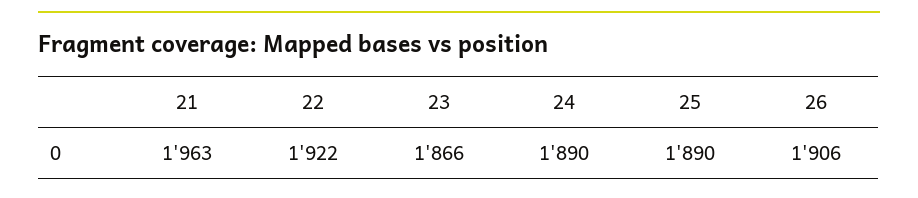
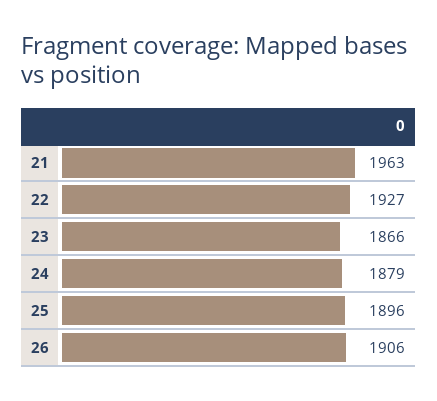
  {
    "21": 1963,
-   "22": 1922,
+   "22": 1927,
    "23": 1866,
-   "24": 1890,
+   "24": 1879,
-   "25": 1890,
+   "25": 1896,
    "26": 1906
  }

